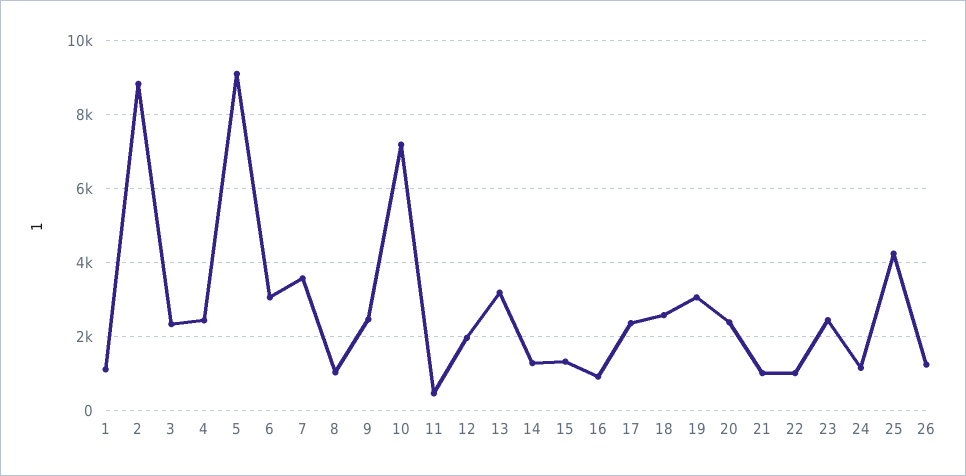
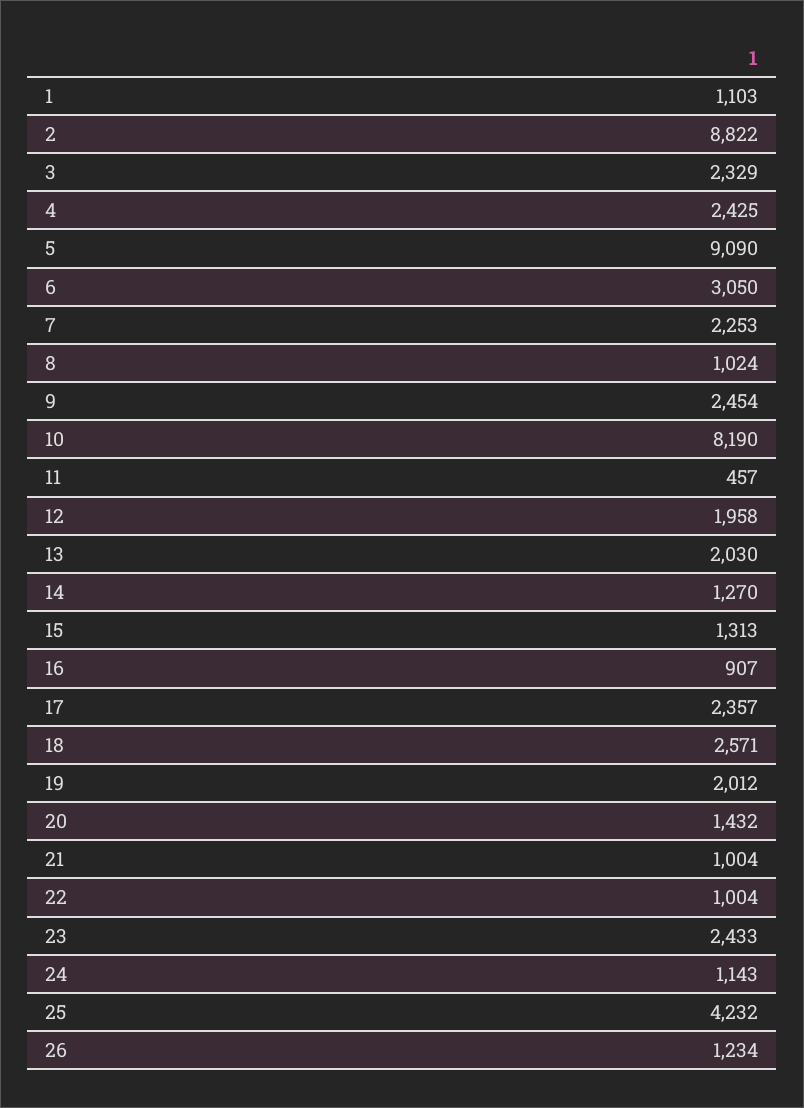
  {
    "1": 1103,
    "2": 8822,
    "3": 2329,
    "4": 2425,
    "5": 9090,
    "6": 3050,
-   "7": 3600,
+   "7": 2253,
    "8": 1024,
    "9": 2454,
-   "10": 7200,
+   "10": 8190,
    "11": 457,
    "12": 1958,
-   "13": 3200,
+   "13": 2030,
    "14": 1270,
    "15": 1313,
    "16": 907,
    "17": 2357,
    "18": 2571,
-   "19": 3000,
+   "19": 2012,
-   "20": 2400,
+   "20": 1432,
    "21": 1004,
    "22": 1004,
    "23": 2433,
    "24": 1143,
    "25": 4232,
    "26": 1234
  }

